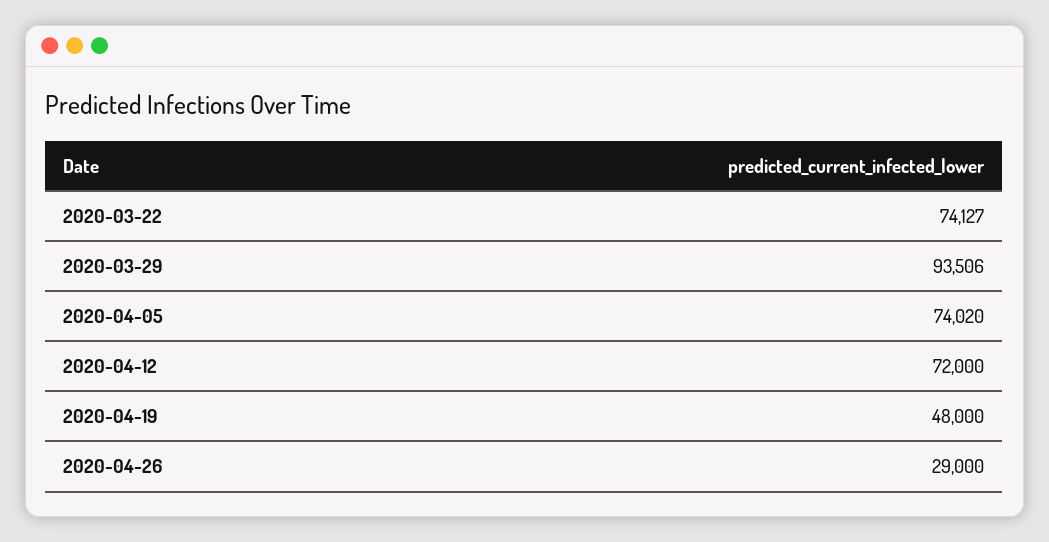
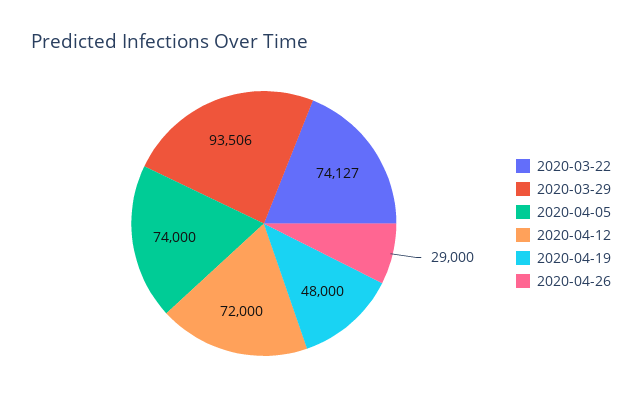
  {
    "2020-03-22": 74127,
    "2020-03-29": 93506,
-   "2020-04-05": 74020,
+   "2020-04-05": 74000,
    "2020-04-12": 72000,
    "2020-04-19": 48000,
    "2020-04-26": 29000
  }

